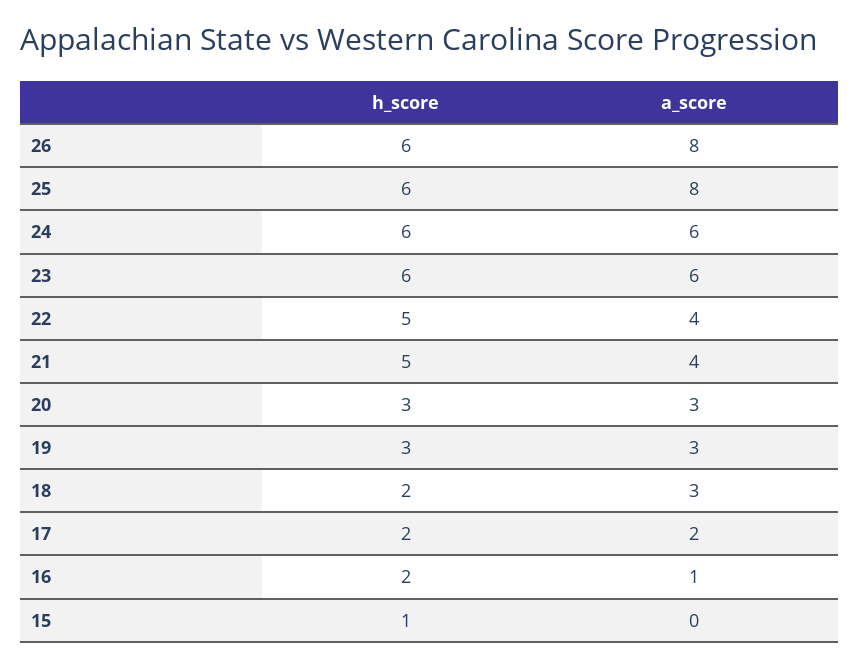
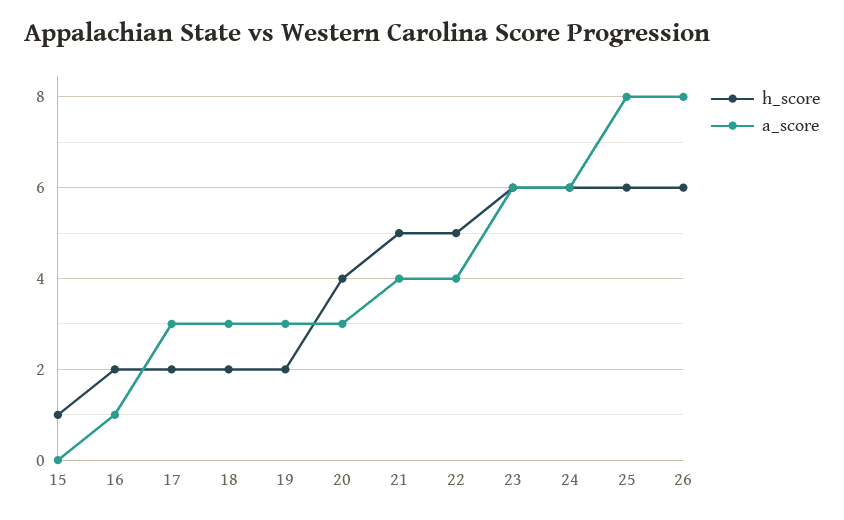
  {
    "h_score": {
      "26": 6,
      "25": 6,
      "24": 6,
      "23": 6,
      "22": 5,
      "21": 5,
-     "20": 3,
+     "20": 4,
-     "19": 3,
+     "19": 2,
      "18": 2,
      "17": 2,
      "16": 2,
      "15": 1
    },
    "a_score": {
      "26": 8,
      "25": 8,
      "24": 6,
      "23": 6,
      "22": 4,
      "21": 4,
      "20": 3,
      "19": 3,
      "18": 3,
-     "17": 2,
+     "17": 3,
      "16": 1,
      "15": 0
    }
  }

